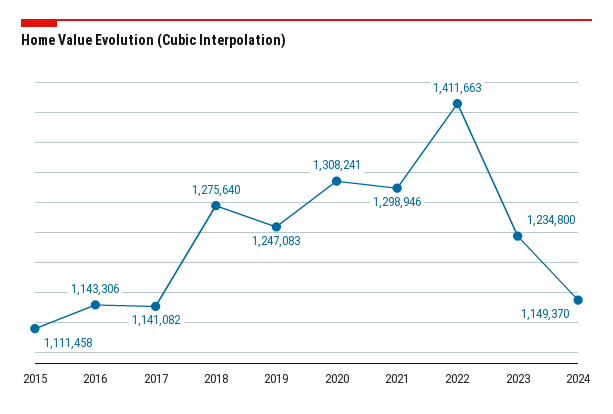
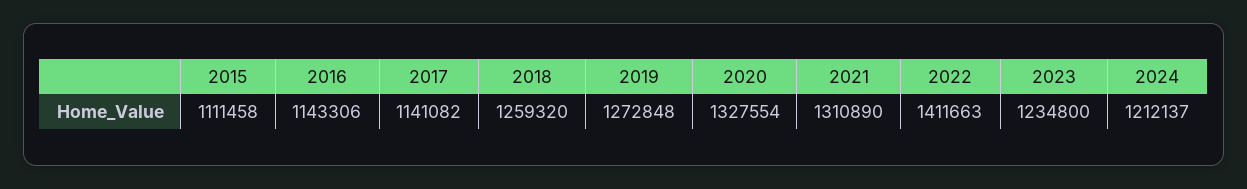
  {
    "2015": 1111458,
    "2016": 1143306,
    "2017": 1141082,
-   "2018": 1275640,
+   "2018": 1259320,
-   "2019": 1247083,
+   "2019": 1272848,
-   "2020": 1308241,
+   "2020": 1327554,
-   "2021": 1298946,
+   "2021": 1310890,
    "2022": 1411663,
    "2023": 1234800,
-   "2024": 1149370
+   "2024": 1212137
  }

